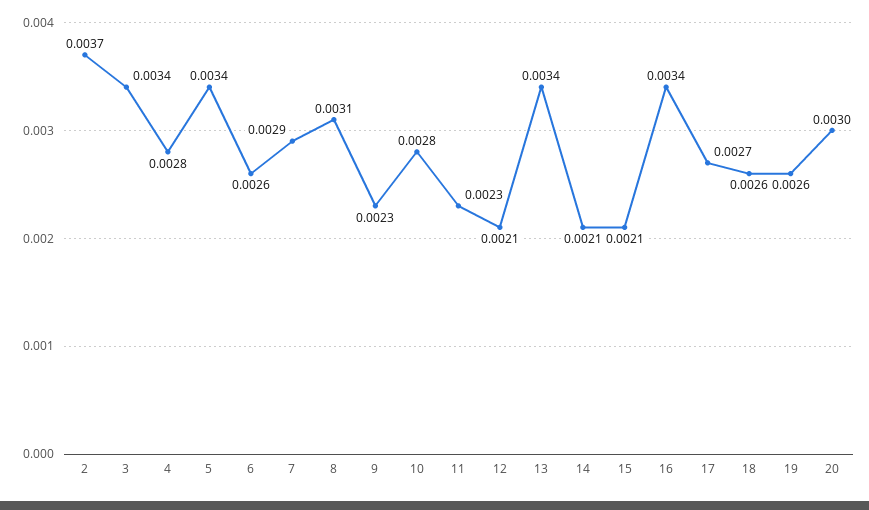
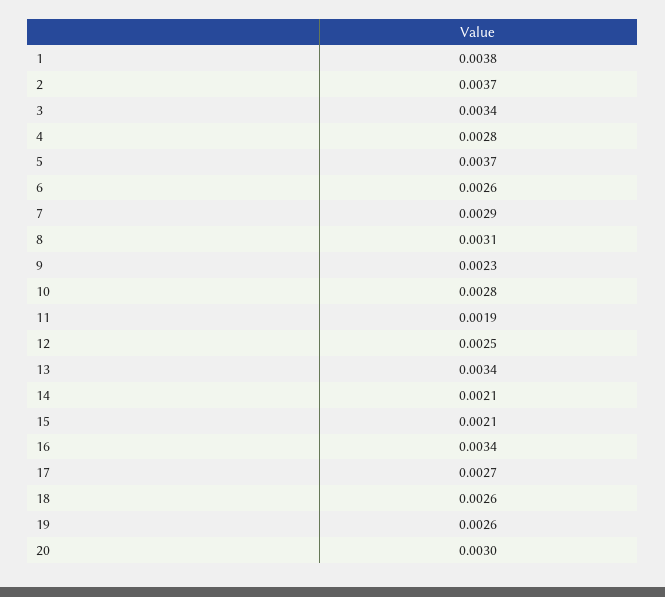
  {
    "2": 0.0037,
    "3": 0.0034,
    "4": 0.0028,
-   "5": 0.0034,
+   "5": 0.0037,
    "6": 0.0026,
    "7": 0.0029,
    "8": 0.0031,
    "9": 0.0023,
    "10": 0.0028,
-   "11": 0.0023,
+   "11": 0.0019,
-   "12": 0.0021,
+   "12": 0.0025,
    "13": 0.0034,
    "14": 0.0021,
    "15": 0.0021,
    "16": 0.0034,
    "17": 0.0027,
    "18": 0.0026,
    "19": 0.0026,
-   "20": 0.003
+   "20": 0.003,
+   "1": 0.0038
  }

